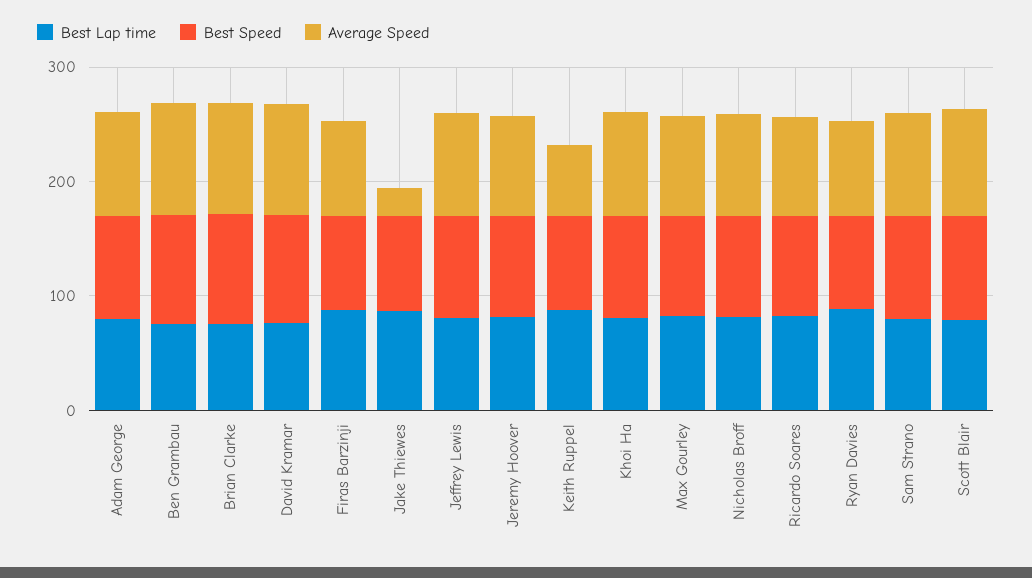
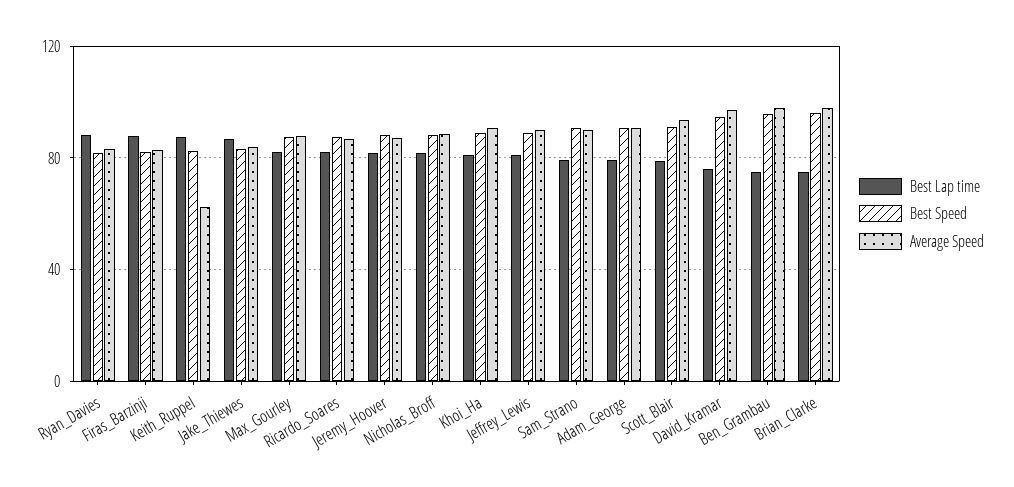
  {
    "Best Lap time": {
      "Adam George": 80,
      "Ben Grambau": 75,
      "Brian Clarke": 75,
      "David Kramar": 75,
      "Firas Barzinji": 90,
      "Jake Thiewes": 85,
      "Jeffrey Lewis": 80,
      "Jeremy Hoover": 80,
      "Keith Ruppel": 90,
      "Khoi Ha": 80,
      "Max Gourley": 80,
      "Nicholas Broff": 80,
      "Ricardo Soares": 80,
      "Ryan Davies": 90,
      "Sam Strano": 80,
      "Scott Blair": 80
    },
    "Best Speed": {
      "Adam George": 90,
      "Ben Grambau": 95,
      "Brian Clarke": 95,
      "David Kramar": 95,
      "Firas Barzinji": 80,
      "Jake Thiewes": 85,
      "Jeffrey Lewis": 90,
      "Jeremy Hoover": 90,
      "Keith Ruppel": 80,
      "Khoi Ha": 90,
      "Max Gourley": 90,
      "Nicholas Broff": 90,
      "Ricardo Soares": 90,
      "Ryan Davies": 80,
      "Sam Strano": 90,
      "Scott Blair": 90
    },
    "Average Speed": {
      "Adam George": 90,
      "Ben Grambau": 100,
      "Brian Clarke": 100,
      "David Kramar": 95,
      "Firas Barzinji": 85,
-     "Jake Thiewes": 20,
+     "Jake Thiewes": 85,
      "Jeffrey Lewis": 90,
      "Jeremy Hoover": 85,
      "Keith Ruppel": 60,
      "Khoi Ha": 90,
      "Max Gourley": 90,
      "Nicholas Broff": 90,
      "Ricardo Soares": 85,
      "Ryan Davies": 85,
      "Sam Strano": 90,
      "Scott Blair": 95
    }
  }

